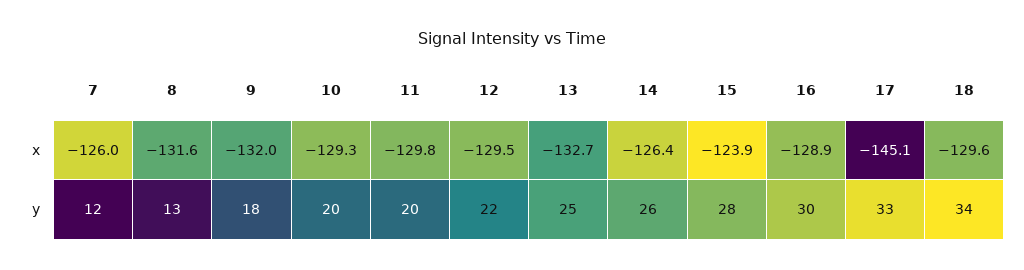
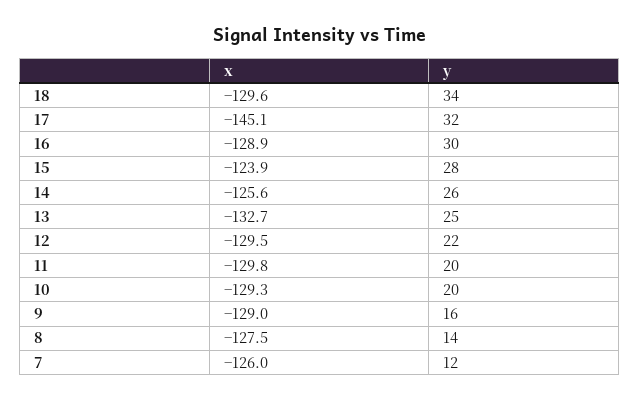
  {
    "7": {
      "x": -126,
      "y": 12
    },
    "8": {
-     "x": -131.6,
+     "x": -127.5,
-     "y": 13
+     "y": 14
    },
    "9": {
-     "x": -132,
+     "x": -129,
-     "y": 18
+     "y": 16
    },
    "10": {
      "x": -129.3,
      "y": 20
    },
    "11": {
      "x": -129.8,
      "y": 20
    },
    "12": {
      "x": -129.5,
      "y": 22
    },
    "13": {
      "x": -132.7,
      "y": 25
    },
    "14": {
-     "x": -126.4,
+     "x": -125.6,
      "y": 26
    },
    "15": {
      "x": -123.9,
      "y": 28
    },
    "16": {
      "x": -128.9,
      "y": 30
    },
    "17": {
      "x": -145.1,
-     "y": 33
+     "y": 32
    },
    "18": {
      "x": -129.6,
      "y": 34
    }
  }

